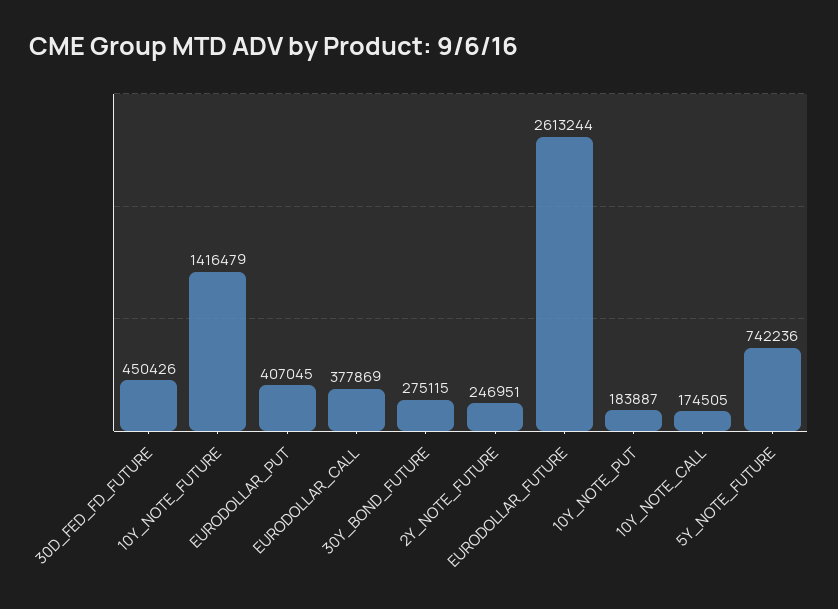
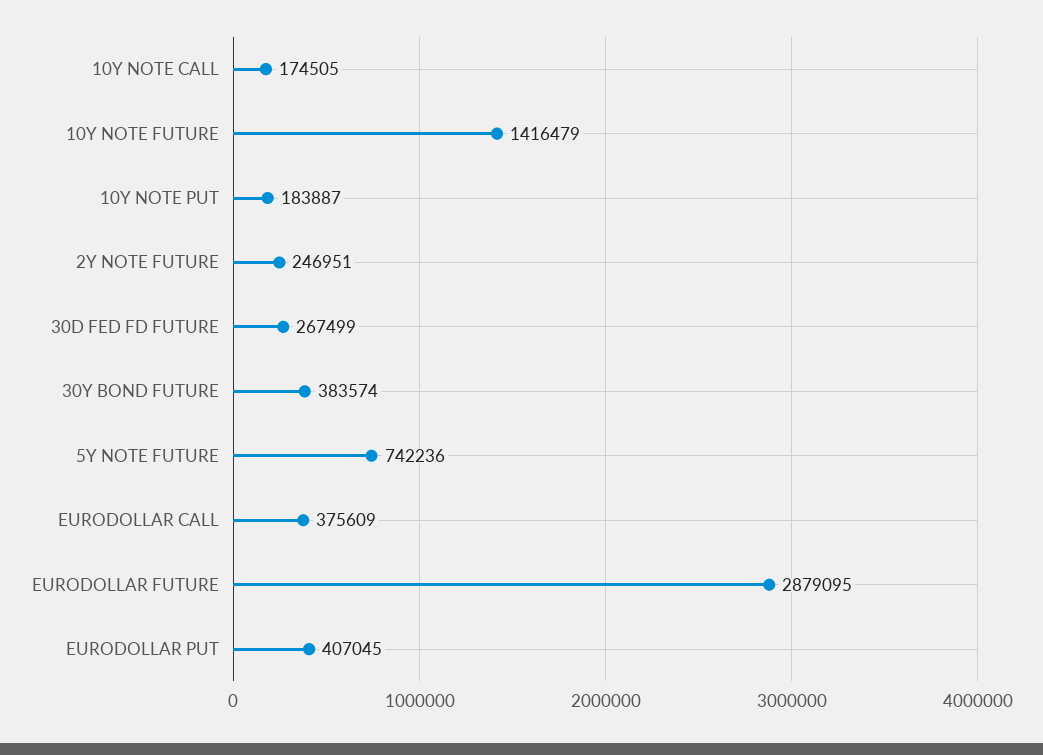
  {
-   "30D_FED_FD_FUTURE": 450426,
+   "30D_FED_FD_FUTURE": 267499,
    "10Y_NOTE_FUTURE": 1416479,
    "EURODOLLAR_PUT": 407045,
-   "EURODOLLAR_CALL": 377869,
+   "EURODOLLAR_CALL": 375609,
-   "30Y_BOND_FUTURE": 275115,
+   "30Y_BOND_FUTURE": 383574,
    "2Y_NOTE_FUTURE": 246951,
-   "EURODOLLAR_FUTURE": 2613244,
+   "EURODOLLAR_FUTURE": 2879095,
    "10Y_NOTE_PUT": 183887,
    "10Y_NOTE_CALL": 174505,
    "5Y_NOTE_FUTURE": 742236
  }

